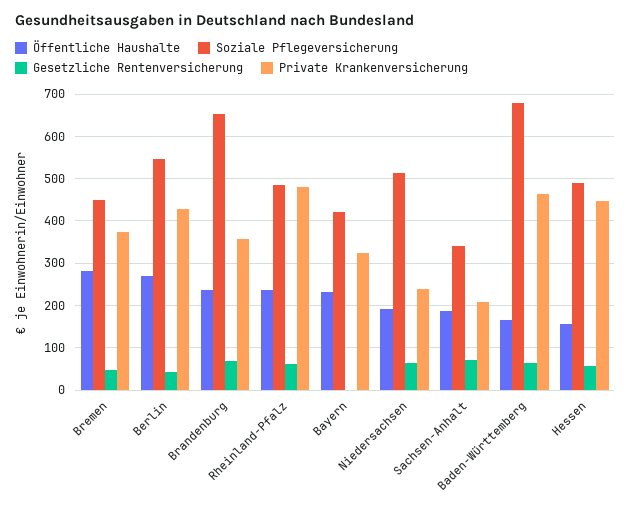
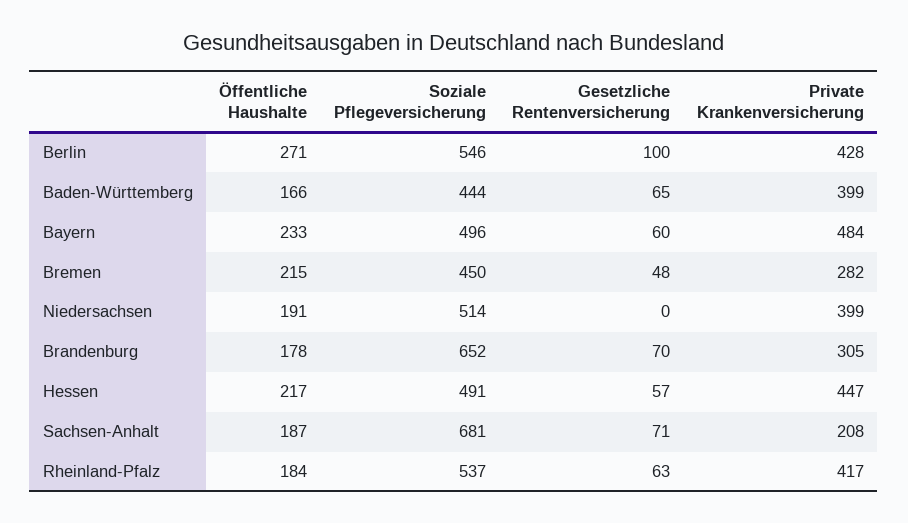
  {
    "Öffentliche Haushalte": {
-     "Bremen": 280,
+     "Bremen": 215,
      "Berlin": 271,
-     "Brandenburg": 240,
+     "Brandenburg": 178,
-     "Rheinland-Pfalz": 240,
+     "Rheinland-Pfalz": 184,
      "Bayern": 233,
      "Niedersachsen": 191,
      "Sachsen-Anhalt": 187,
      "Baden-Württemberg": 166,
-     "Hessen": 160
+     "Hessen": 217
    },
    "Soziale Pflegeversicherung": {
      "Bremen": 450,
      "Berlin": 546,
      "Brandenburg": 652,
-     "Rheinland-Pfalz": 480,
+     "Rheinland-Pfalz": 537,
-     "Bayern": 420,
+     "Bayern": 496,
      "Niedersachsen": 514,
-     "Sachsen-Anhalt": 340,
+     "Sachsen-Anhalt": 681,
-     "Baden-Württemberg": 680,
+     "Baden-Württemberg": 444,
      "Hessen": 491
    },
    "Gesetzliche Rentenversicherung": {
      "Bremen": 48,
-     "Berlin": 40,
+     "Berlin": 100,
      "Brandenburg": 70,
      "Rheinland-Pfalz": 63,
-     "Bayern": 0,
+     "Bayern": 60,
-     "Niedersachsen": 60,
+     "Niedersachsen": 0,
      "Sachsen-Anhalt": 71,
      "Baden-Württemberg": 65,
      "Hessen": 57
    },
    "Private Krankenversicherung": {
-     "Bremen": 380,
+     "Bremen": 282,
      "Berlin": 428,
-     "Brandenburg": 360,
+     "Brandenburg": 305,
-     "Rheinland-Pfalz": 480,
+     "Rheinland-Pfalz": 417,
-     "Bayern": 320,
+     "Bayern": 484,
-     "Niedersachsen": 240,
+     "Niedersachsen": 399,
      "Sachsen-Anhalt": 208,
-     "Baden-Württemberg": 460,
+     "Baden-Württemberg": 399,
      "Hessen": 447
    }
  }

